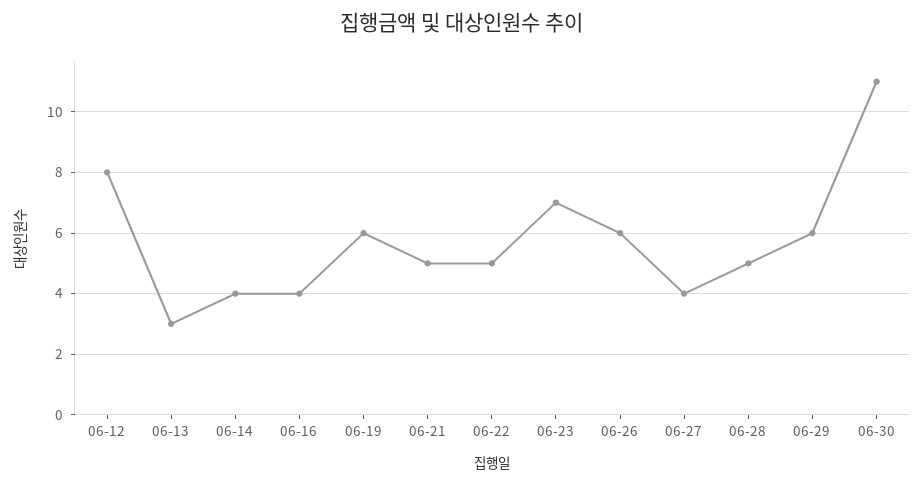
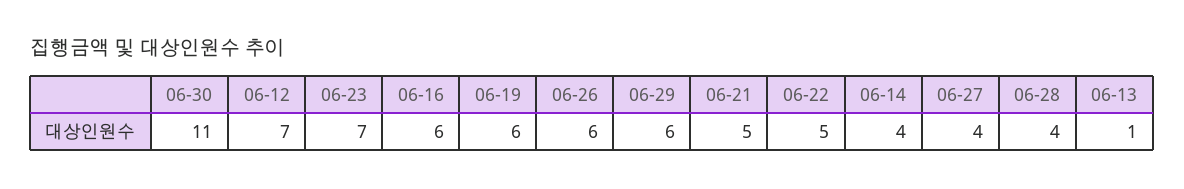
  {
-   "06-12": 8,
+   "06-12": 7,
-   "06-13": 3,
+   "06-13": 1,
    "06-14": 4,
-   "06-16": 4,
+   "06-16": 6,
    "06-19": 6,
    "06-21": 5,
    "06-22": 5,
    "06-23": 7,
    "06-26": 6,
    "06-27": 4,
-   "06-28": 5,
+   "06-28": 4,
    "06-29": 6,
    "06-30": 11
  }

